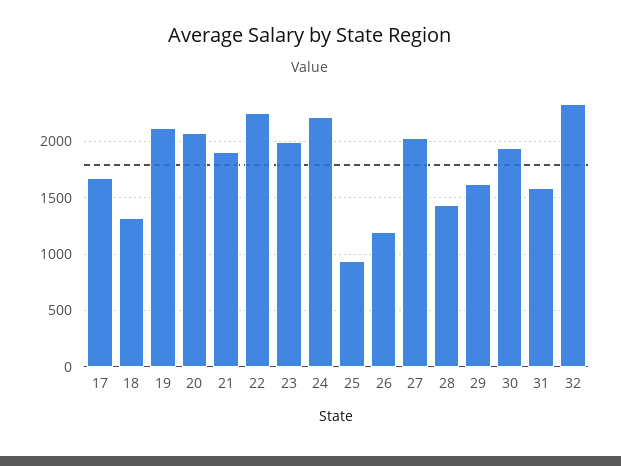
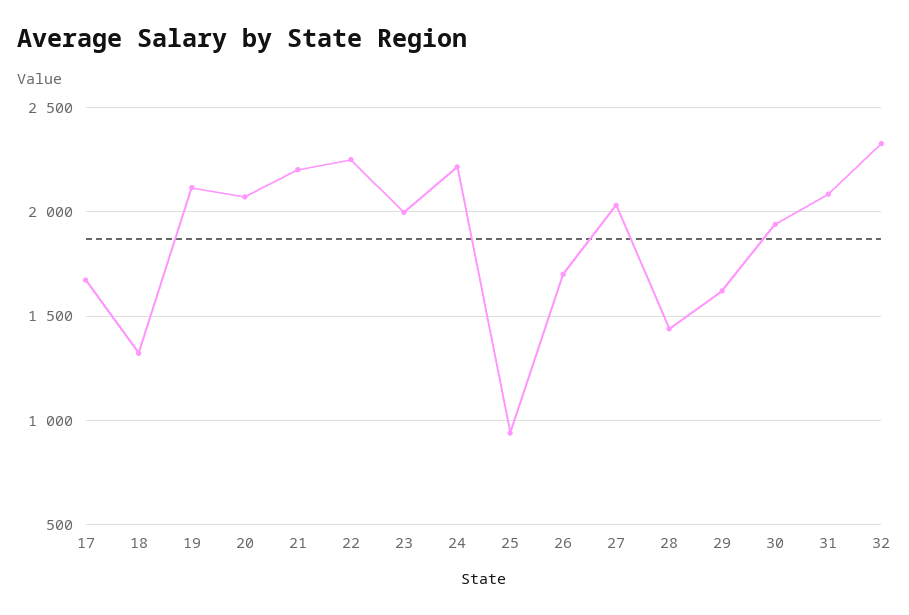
  {
    "17": 1650,
    "18": 1300,
    "19": 2100,
    "20": 2050,
-   "21": 1900,
+   "21": 2200,
    "22": 2250,
    "23": 2000,
    "24": 2200,
    "25": 950,
-   "26": 1200,
+   "26": 1700,
    "27": 2050,
    "28": 1450,
    "29": 1600,
    "30": 1950,
-   "31": 1600,
+   "31": 2100,
    "32": 2350
  }

